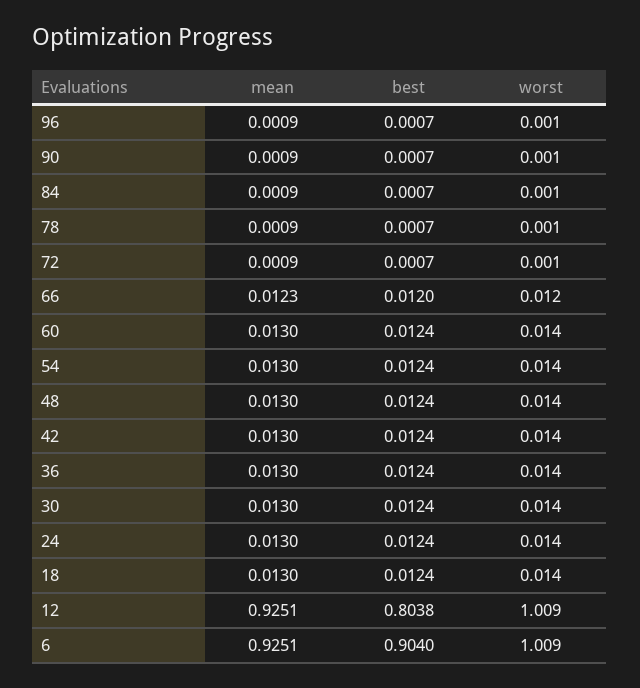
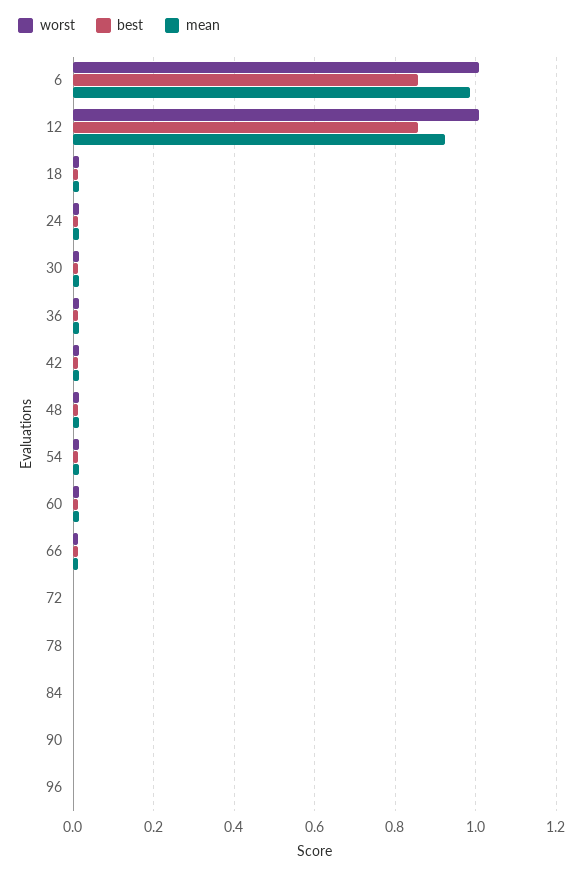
  {
    "mean": {
      "96": 0.0009,
      "90": 0.0009,
      "84": 0.0009,
      "78": 0.0009,
      "72": 0.0009,
      "66": 0.0123,
      "60": 0.013,
      "54": 0.013,
      "48": 0.013,
      "42": 0.013,
      "36": 0.013,
      "30": 0.013,
      "24": 0.013,
      "18": 0.013,
      "12": 0.9251,
-     "6": 0.9251
+     "6": 0.98
    },
    "best": {
      "96": 0.0007,
      "90": 0.0007,
      "84": 0.0007,
      "78": 0.0007,
      "72": 0.0007,
      "66": 0.012,
      "60": 0.0124,
      "54": 0.0124,
      "48": 0.0124,
      "42": 0.0124,
      "36": 0.0124,
      "30": 0.0124,
      "24": 0.0124,
      "18": 0.0124,
-     "12": 0.8038,
+     "12": 0.86,
-     "6": 0.904
+     "6": 0.86
    },
    "worst": {
      "96": 0.001,
      "90": 0.001,
      "84": 0.001,
      "78": 0.001,
      "72": 0.001,
      "66": 0.012,
      "60": 0.014,
      "54": 0.014,
      "48": 0.014,
      "42": 0.014,
      "36": 0.014,
      "30": 0.014,
      "24": 0.014,
      "18": 0.014,
      "12": 1.009,
      "6": 1.009
    }
  }

